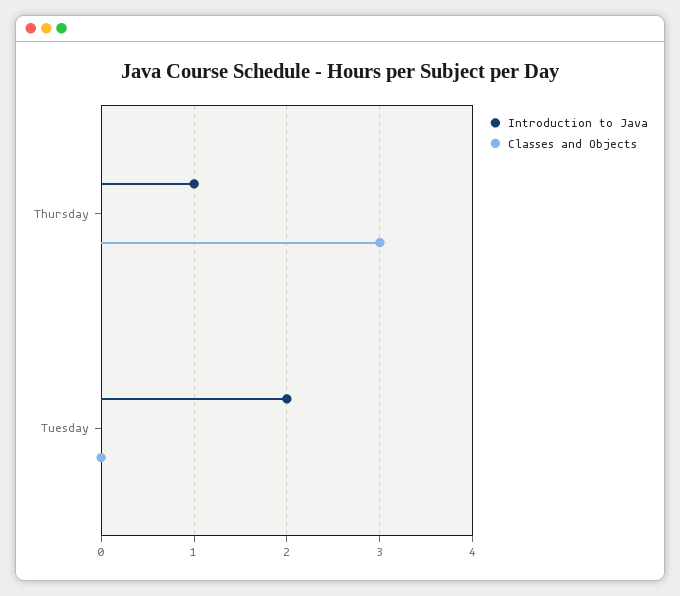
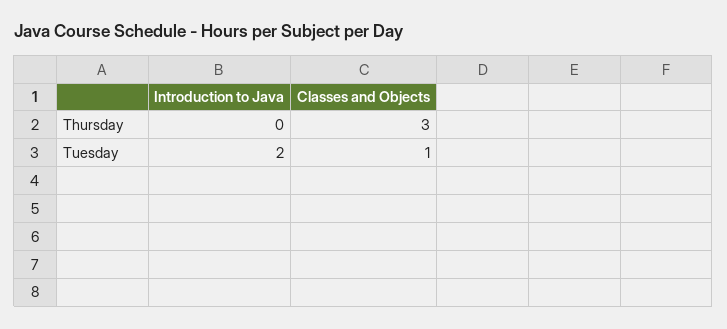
  {
    "Introduction to Java": {
-     "Thursday": 1,
+     "Thursday": 0,
      "Tuesday": 2
    },
    "Classes and Objects": {
      "Thursday": 3,
-     "Tuesday": 0
+     "Tuesday": 1
    }
  }

